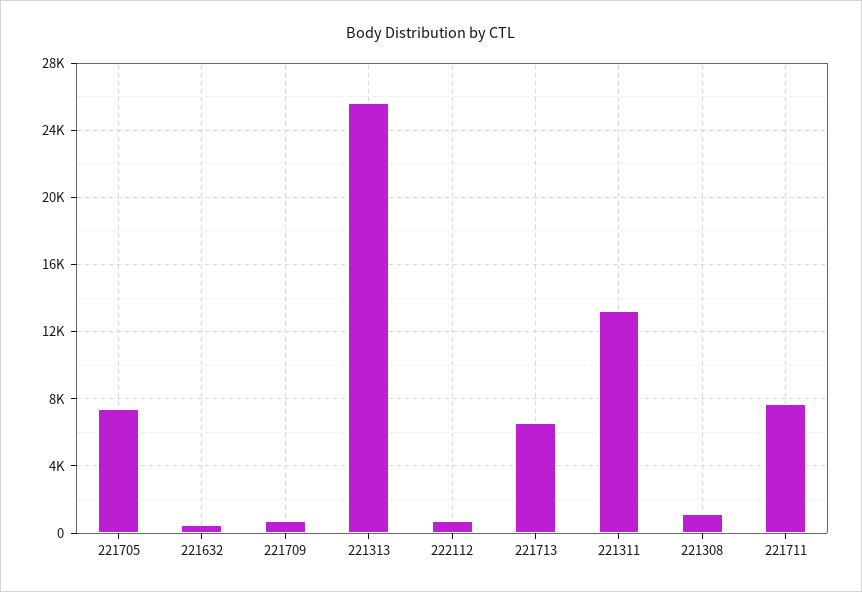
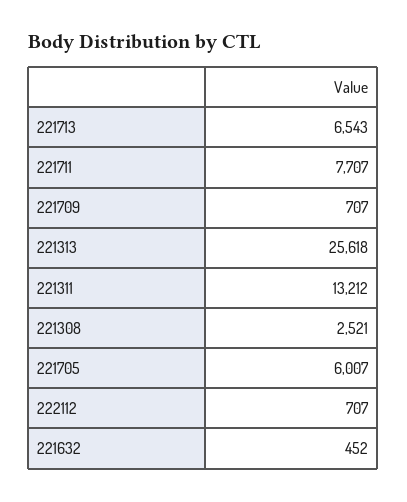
  {
-   "221705": 7500,
+   "221705": 6007,
    "221632": 452,
    "221709": 707,
    "221313": 25618,
    "222112": 707,
    "221713": 6543,
    "221311": 13212,
-   "221308": 1000,
+   "221308": 2521,
    "221711": 7707
  }

